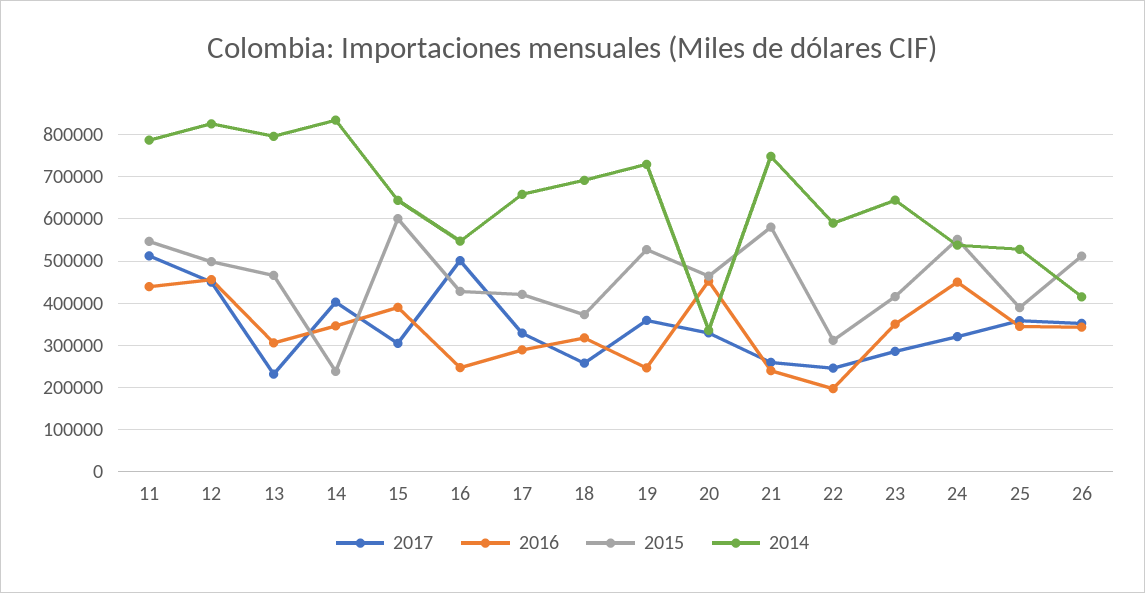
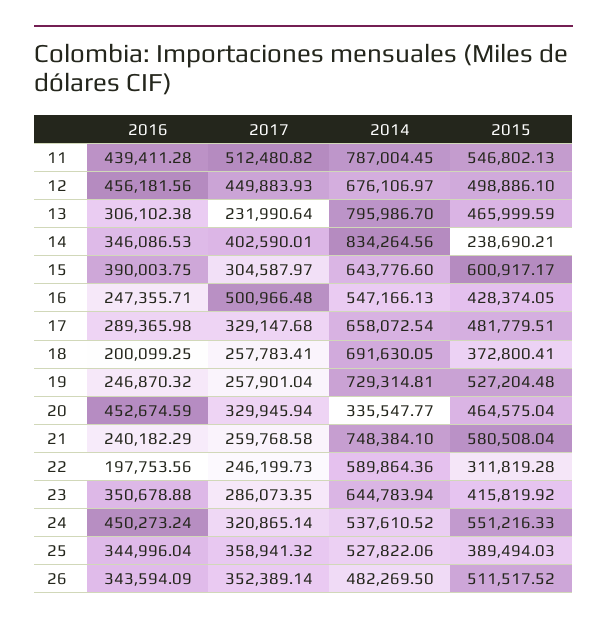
  {
    "2017": {
      "11": 512480.82,
      "12": 449883.93,
      "13": 231990.64,
      "14": 402590.01,
      "15": 304587.97,
      "16": 500966.48,
      "17": 329147.68,
      "18": 257783.41,
-     "19": 360000,
+     "19": 257901.04,
      "20": 329945.94,
      "21": 259768.58,
      "22": 246199.73,
      "23": 286073.35,
      "24": 320865.14,
      "25": 358941.32,
      "26": 352389.14
    },
    "2016": {
      "11": 439411.28,
      "12": 456181.56,
      "13": 306102.38,
      "14": 346086.53,
      "15": 390003.75,
      "16": 247355.71,
      "17": 289365.98,
-     "18": 320000,
+     "18": 200099.25,
      "19": 246870.32,
      "20": 452674.59,
      "21": 240182.29,
      "22": 197753.56,
      "23": 350678.88,
      "24": 450273.24,
      "25": 344996.04,
      "26": 343594.09
    },
    "2015": {
      "11": 546802.13,
      "12": 498886.1,
      "13": 465999.59,
      "14": 238690.21,
      "15": 600917.17,
      "16": 428374.05,
-     "17": 420000,
+     "17": 481779.51,
      "18": 372800.41,
      "19": 527204.48,
      "20": 464575.04,
      "21": 580508.04,
      "22": 311819.28,
      "23": 415819.92,
      "24": 551216.33,
      "25": 389494.03,
      "26": 511517.52
    },
    "2014": {
      "11": 787004.45,
-     "12": 820000,
+     "12": 676106.97,
      "13": 795986.7,
      "14": 834264.56,
      "15": 643776.6,
      "16": 547166.13,
      "17": 658072.54,
      "18": 691630.05,
      "19": 729314.81,
      "20": 335547.77,
      "21": 748384.1,
      "22": 589864.36,
      "23": 644783.94,
      "24": 537610.52,
      "25": 527822.06,
-     "26": 420000
+     "26": 482269.5
    }
  }

